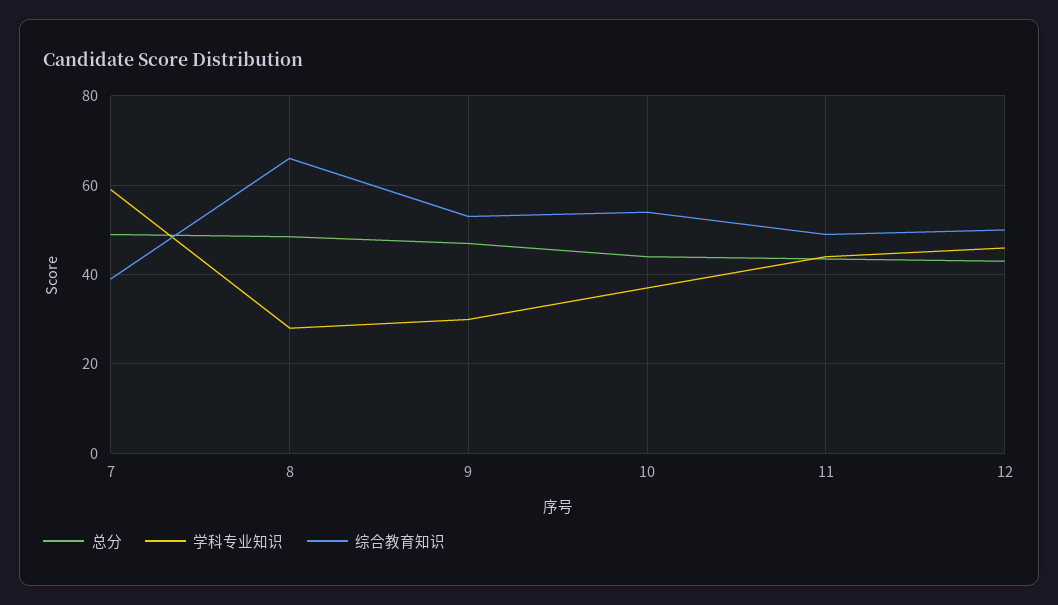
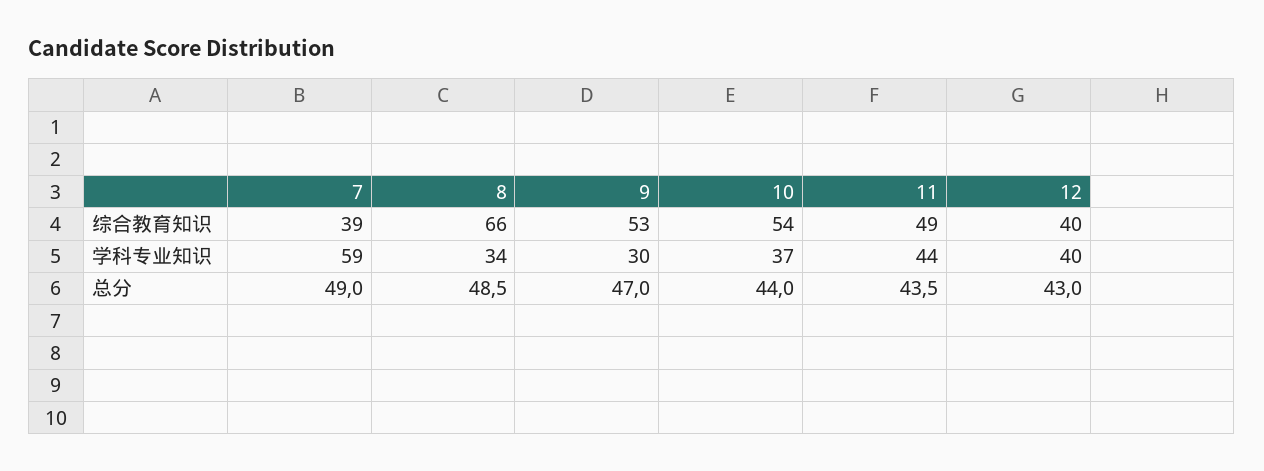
  {
    "总分": {
      "7": 49,
      "8": 48.5,
      "9": 47,
      "10": 44,
      "11": 43.5,
      "12": 43
    },
    "学科专业知识": {
      "7": 59,
-     "8": 28,
+     "8": 34,
      "9": 30,
      "10": 37,
      "11": 44,
-     "12": 46
+     "12": 40
    },
    "综合教育知识": {
      "7": 39,
      "8": 66,
      "9": 53,
      "10": 54,
      "11": 49,
-     "12": 50
+     "12": 40
    }
  }

